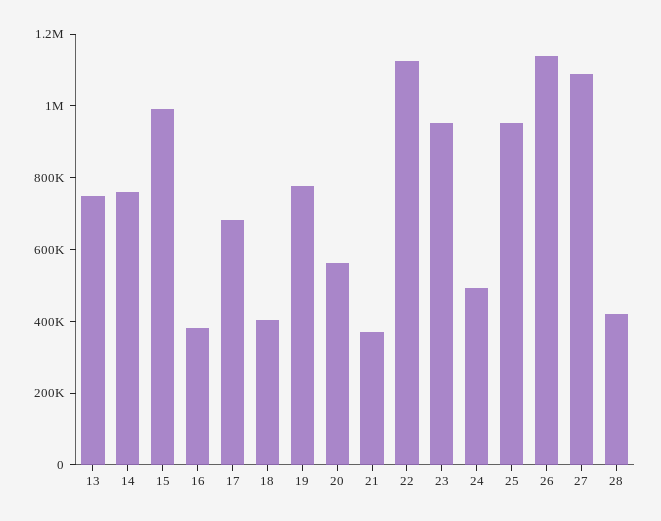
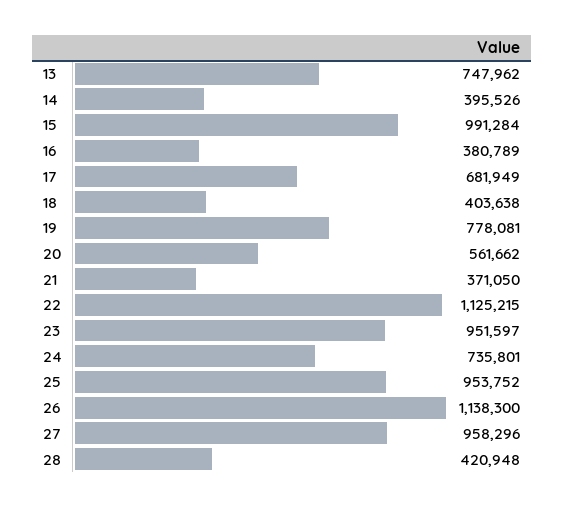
  {
    "13": 747962,
-   "14": 750000,
+   "14": 395526,
    "15": 991284,
    "16": 380789,
    "17": 681949,
    "18": 403638,
    "19": 778081,
    "20": 561662,
    "21": 371050,
    "22": 1125215,
    "23": 951597,
-   "24": 500000,
+   "24": 735801,
    "25": 953752,
    "26": 1138300,
-   "27": 1100000,
+   "27": 958296,
    "28": 420948
  }

